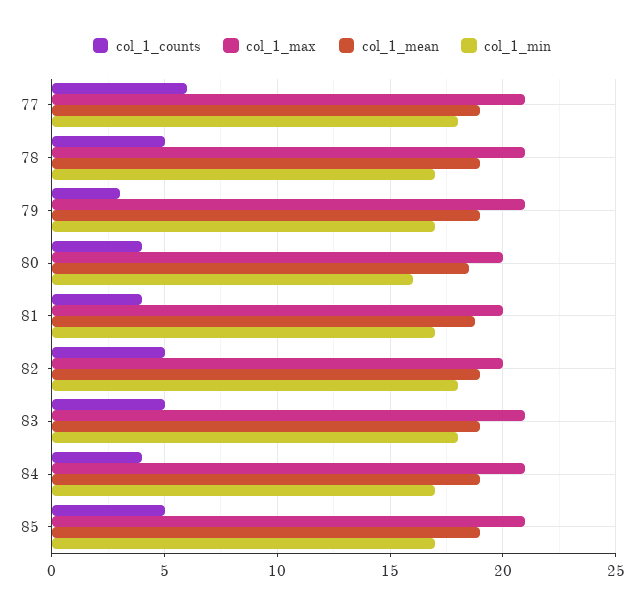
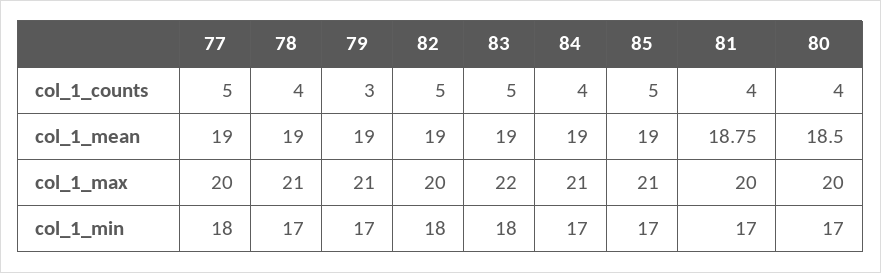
  {
    "col_1_counts": {
-     "77": 6,
+     "77": 5,
-     "78": 5,
+     "78": 4,
      "79": 3,
      "80": 4,
      "81": 4,
      "82": 5,
      "83": 5,
      "84": 4,
      "85": 5
    },
    "col_1_max": {
-     "77": 21,
+     "77": 20,
      "78": 21,
      "79": 21,
      "80": 20,
      "81": 20,
      "82": 20,
-     "83": 21,
+     "83": 22,
      "84": 21,
      "85": 21
    },
    "col_1_mean": {
      "77": 19,
      "78": 19,
      "79": 19,
      "80": 18.5,
      "81": 18.75,
      "82": 19,
      "83": 19,
      "84": 19,
      "85": 19
    },
    "col_1_min": {
      "77": 18,
      "78": 17,
      "79": 17,
-     "80": 16,
+     "80": 17,
      "81": 17,
      "82": 18,
      "83": 18,
      "84": 17,
      "85": 17
    }
  }

